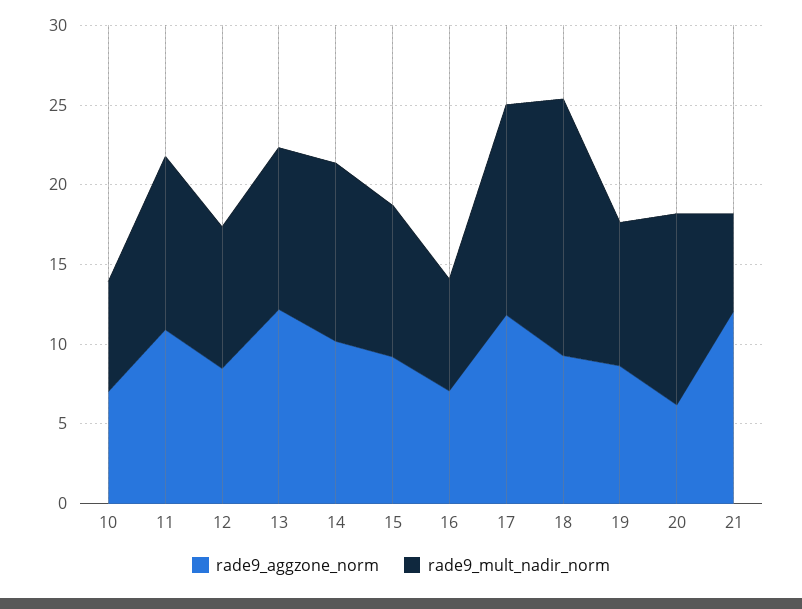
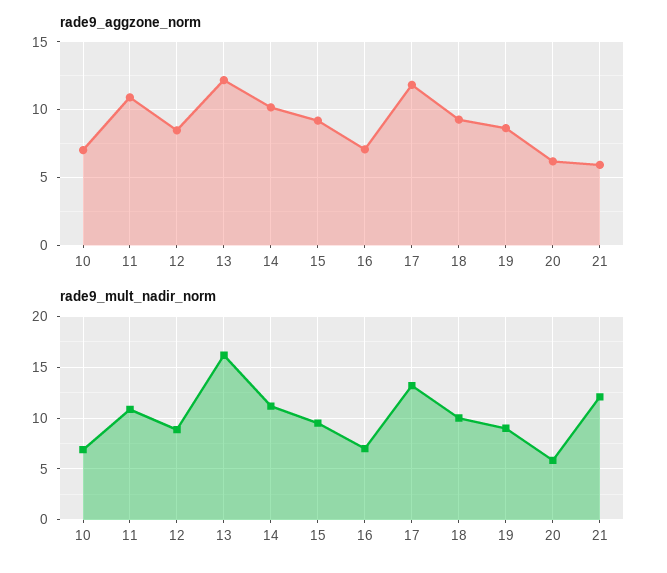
  {
    "rade9_aggzone_norm": {
      "10": 7,
      "11": 11,
      "12": 8.5,
      "13": 12,
      "14": 10,
      "15": 9,
      "16": 7,
      "17": 12,
      "18": 9.5,
      "19": 8.5,
      "20": 6,
-     "21": 12
+     "21": 6
    },
    "rade9_mult_nadir_norm": {
      "10": 7,
      "11": 11,
      "12": 9,
-     "13": 10,
+     "13": 16,
      "14": 11,
      "15": 10,
      "16": 7,
      "17": 13,
-     "18": 16,
+     "18": 10,
      "19": 9,
-     "20": 12,
+     "20": 6,
-     "21": 6
+     "21": 12
    }
  }

